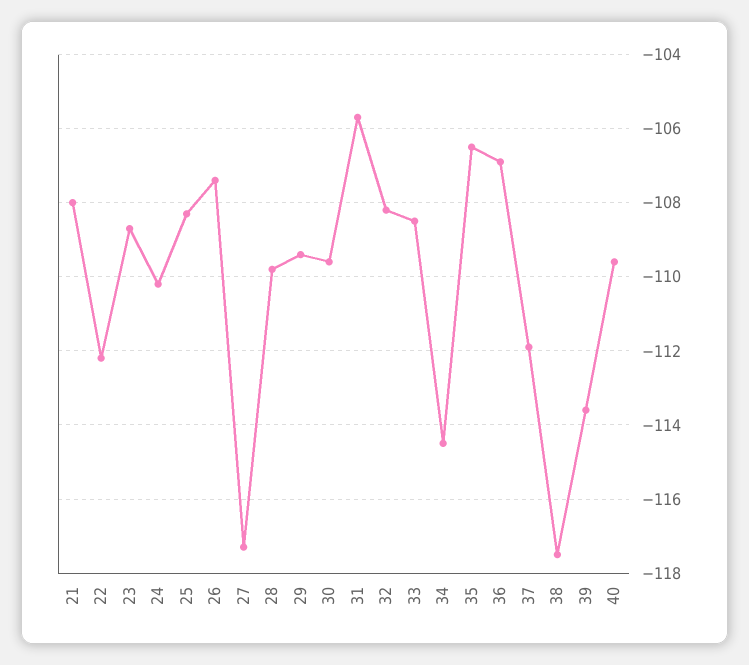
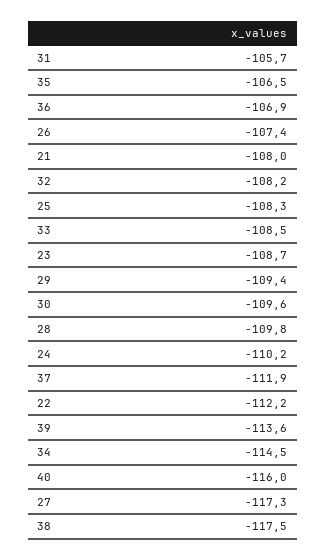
  {
    "21": -108,
    "22": -112.2,
    "23": -108.7,
    "24": -110.2,
    "25": -108.3,
    "26": -107.4,
    "27": -117.3,
    "28": -109.8,
    "29": -109.4,
    "30": -109.6,
    "31": -105.7,
    "32": -108.2,
    "33": -108.5,
    "34": -114.5,
    "35": -106.5,
    "36": -106.9,
    "37": -111.9,
    "38": -117.5,
    "39": -113.6,
-   "40": -109.5
+   "40": -116
  }

